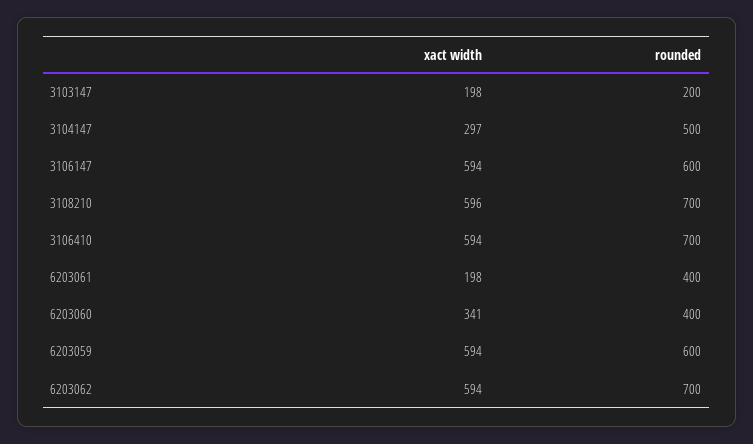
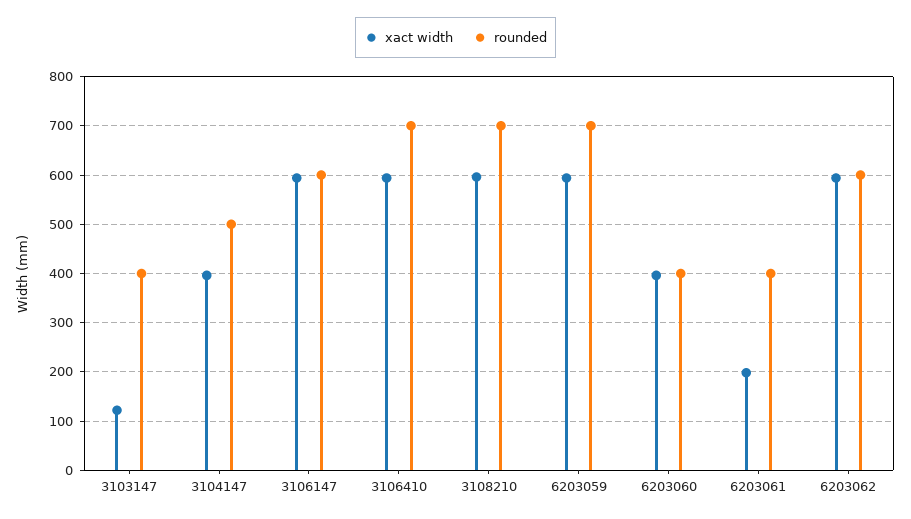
  {
    "xact width": {
-     "3103147": 198,
+     "3103147": 120,
-     "3104147": 297,
+     "3104147": 400,
      "3106147": 594,
      "3108210": 596,
      "3106410": 594,
      "6203061": 198,
-     "6203060": 341,
+     "6203060": 400,
      "6203059": 594,
      "6203062": 594
    },
    "rounded": {
-     "3103147": 200,
+     "3103147": 400,
      "3104147": 500,
      "3106147": 600,
      "3108210": 700,
      "3106410": 700,
      "6203061": 400,
      "6203060": 400,
-     "6203059": 600,
+     "6203059": 700,
-     "6203062": 700
+     "6203062": 600
    }
  }

